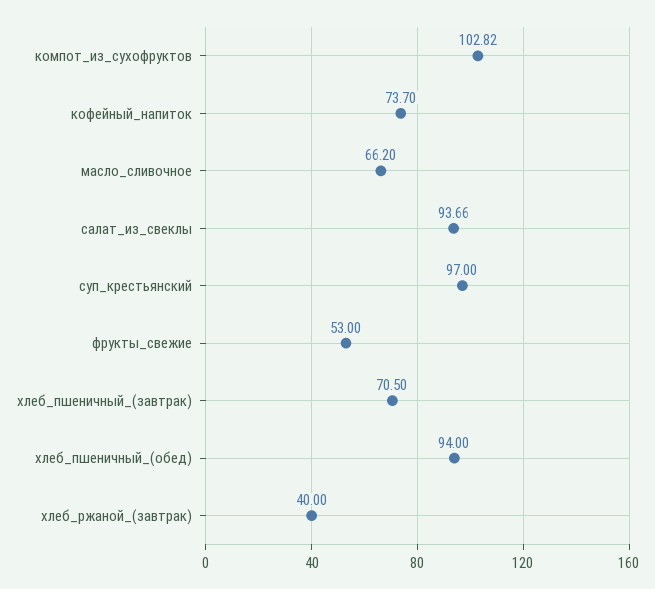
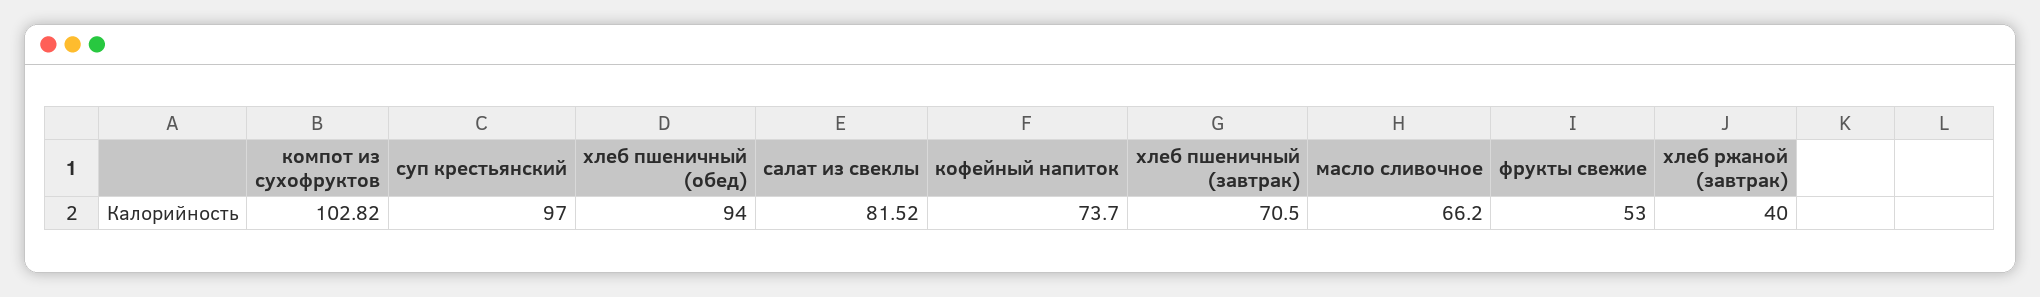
  {
    "компот_из_сухофруктов": 102.82,
    "кофейный_напиток": 73.7,
    "масло_сливочное": 66.2,
-   "салат_из_свеклы": 93.66,
+   "салат_из_свеклы": 81.52,
    "суп_крестьянский": 97,
    "фрукты_свежие": 53,
    "хлеб_пшеничный_(завтрак)": 70.5,
    "хлеб_пшеничный_(обед)": 94,
    "хлеб_ржаной_(завтрак)": 40
  }

